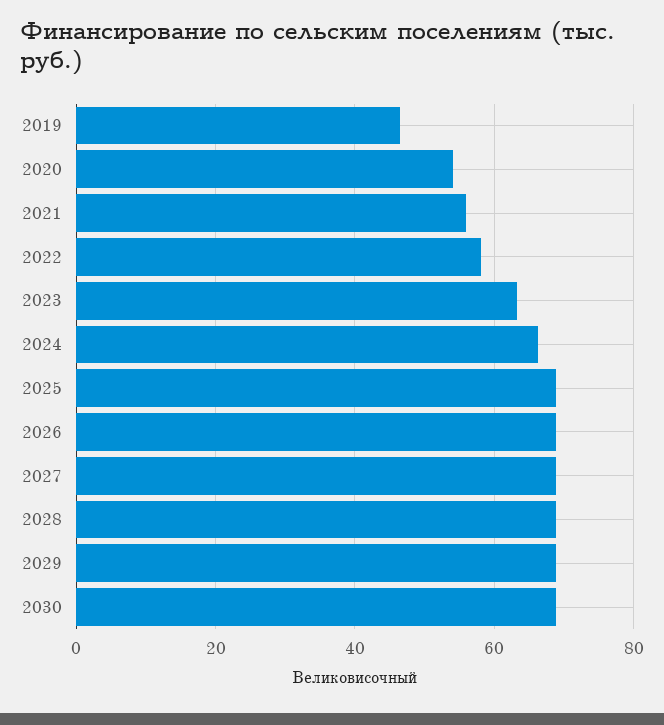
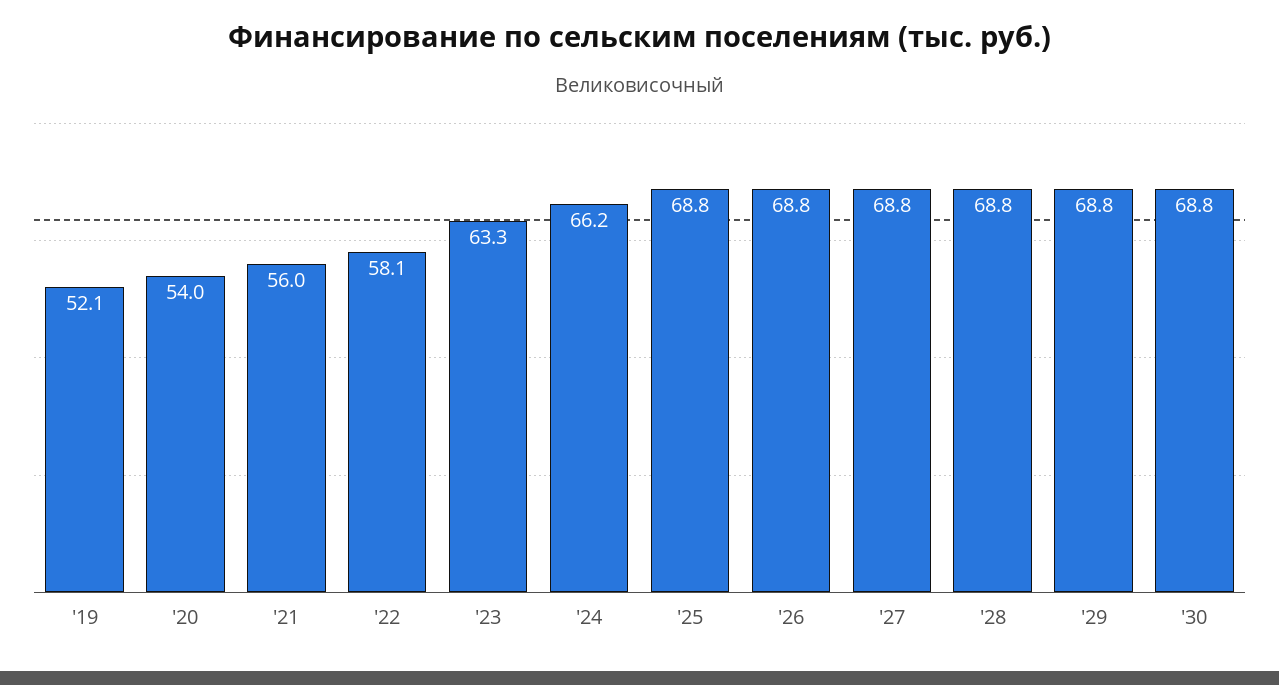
  {
-   "2019": 46,
+   "2019": 52.1,
    "2020": 54,
    "2021": 56,
    "2022": 58.1,
    "2023": 63.3,
    "2024": 66.2,
    "2025": 68.8,
    "2026": 68.8,
    "2027": 68.8,
    "2028": 68.8,
    "2029": 68.8,
    "2030": 68.8
  }

